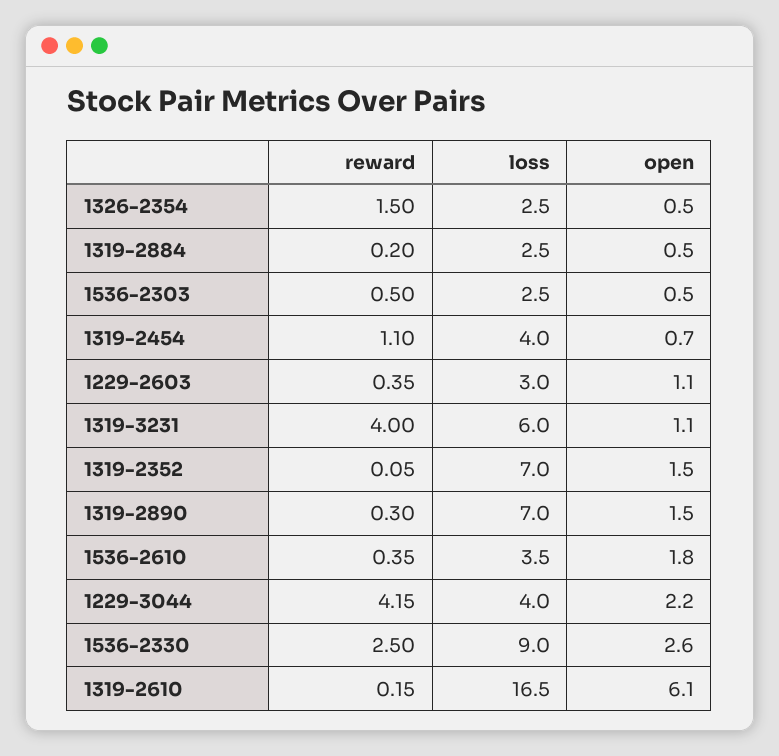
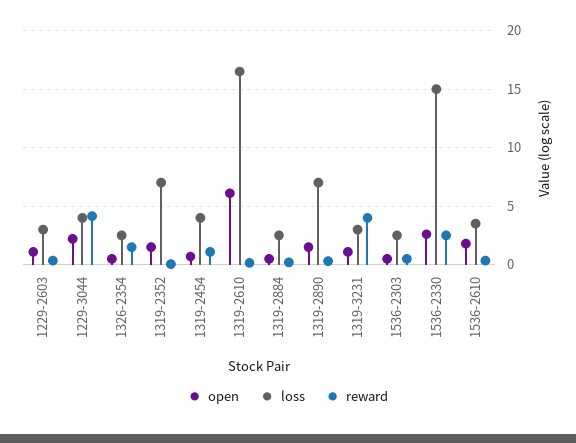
  {
    "reward": {
      "1326-2354": 1.5,
      "1319-2884": 0.2,
      "1536-2303": 0.5,
      "1319-2454": 1.1,
      "1229-2603": 0.35,
      "1319-3231": 4,
      "1319-2352": 0.05,
      "1319-2890": 0.3,
      "1536-2610": 0.35,
      "1229-3044": 4.15,
      "1536-2330": 2.5,
      "1319-2610": 0.15
    },
    "loss": {
      "1326-2354": 2.5,
      "1319-2884": 2.5,
      "1536-2303": 2.5,
      "1319-2454": 4,
      "1229-2603": 3,
-     "1319-3231": 6,
+     "1319-3231": 3,
      "1319-2352": 7,
      "1319-2890": 7,
      "1536-2610": 3.5,
      "1229-3044": 4,
-     "1536-2330": 9,
+     "1536-2330": 15,
      "1319-2610": 16.5
    },
    "open": {
      "1326-2354": 0.5,
      "1319-2884": 0.5,
      "1536-2303": 0.5,
      "1319-2454": 0.7,
      "1229-2603": 1.1,
      "1319-3231": 1.1,
      "1319-2352": 1.5,
      "1319-2890": 1.5,
      "1536-2610": 1.8,
      "1229-3044": 2.2,
      "1536-2330": 2.6,
      "1319-2610": 6.1
    }
  }

